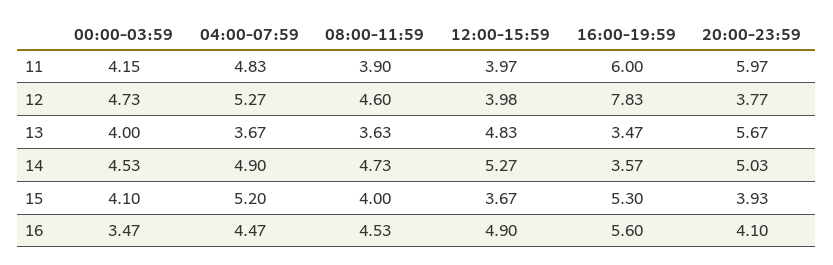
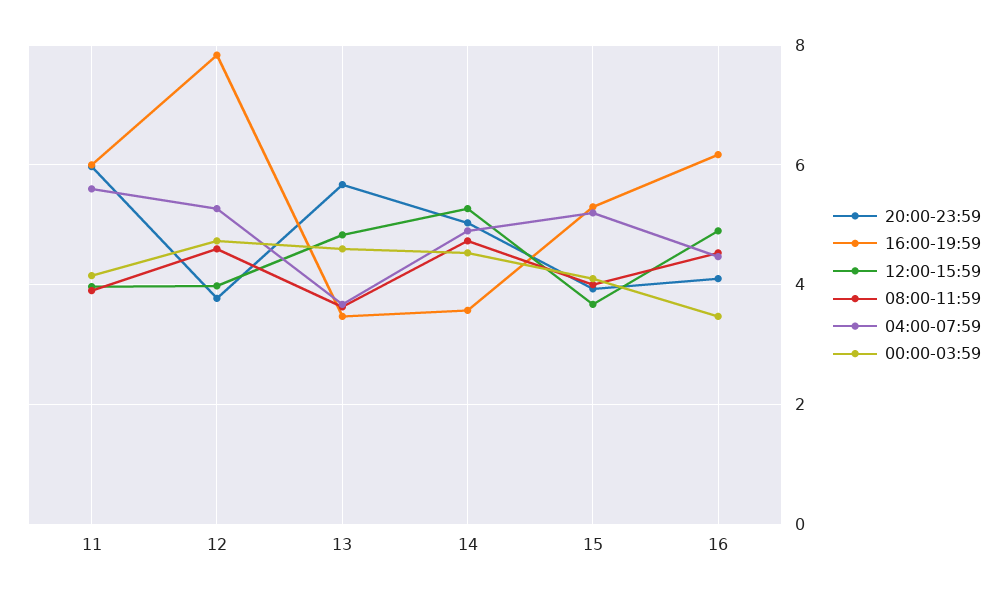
  {
    "00:00-03:59": {
      "11": 4.15,
      "12": 4.73,
-     "13": 4,
+     "13": 4.6,
      "14": 4.53,
      "15": 4.1,
      "16": 3.47
    },
    "04:00-07:59": {
-     "11": 4.83,
+     "11": 5.6,
      "12": 5.27,
      "13": 3.67,
      "14": 4.9,
      "15": 5.2,
      "16": 4.47
    },
    "08:00-11:59": {
      "11": 3.9,
      "12": 4.6,
      "13": 3.63,
      "14": 4.73,
      "15": 4,
      "16": 4.53
    },
    "12:00-15:59": {
      "11": 3.97,
      "12": 3.98,
      "13": 4.83,
      "14": 5.27,
      "15": 3.67,
      "16": 4.9
    },
    "16:00-19:59": {
      "11": 6,
      "12": 7.83,
      "13": 3.47,
      "14": 3.57,
      "15": 5.3,
-     "16": 5.6
+     "16": 6.2
    },
    "20:00-23:59": {
      "11": 5.97,
      "12": 3.77,
      "13": 5.67,
      "14": 5.03,
      "15": 3.93,
      "16": 4.1
    }
  }

